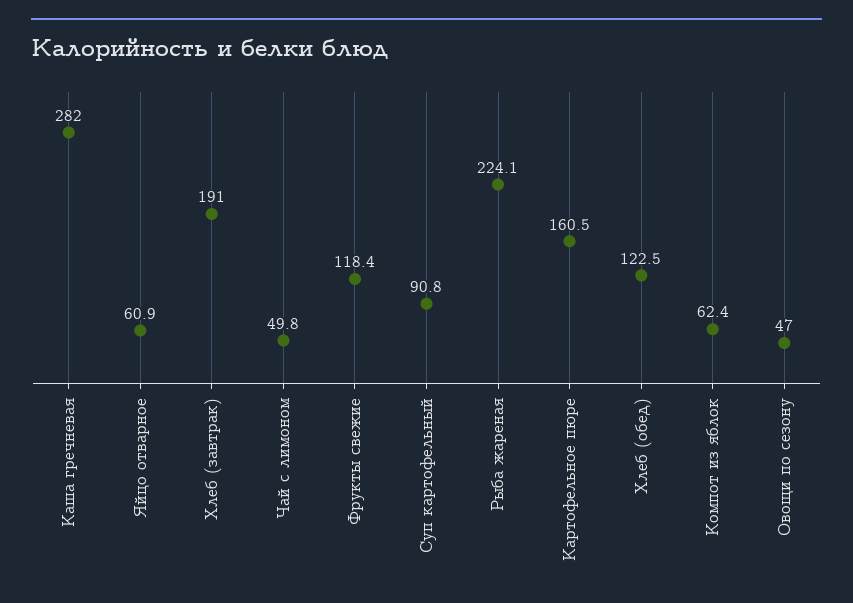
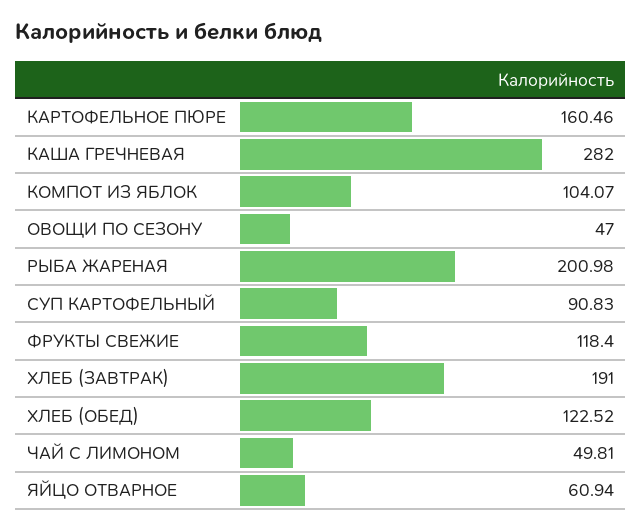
  {
    "Каша гречневая": 282,
    "Яйцо отварное": 60.94,
    "Хлеб (завтрак)": 191,
    "Чай с лимоном": 49.81,
    "Фрукты свежие": 118.4,
    "Суп картофельный": 90.83,
-   "Рыба жареная": 224.1,
+   "Рыба жареная": 200.98,
    "Картофельное пюре": 160.46,
    "Хлеб (обед)": 122.52,
-   "Компот из яблок": 62.4,
+   "Компот из яблок": 104.07,
    "Овощи по сезону": 47
  }

